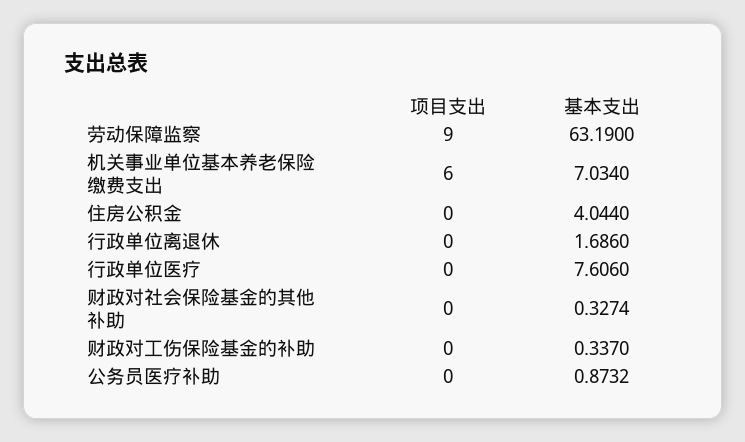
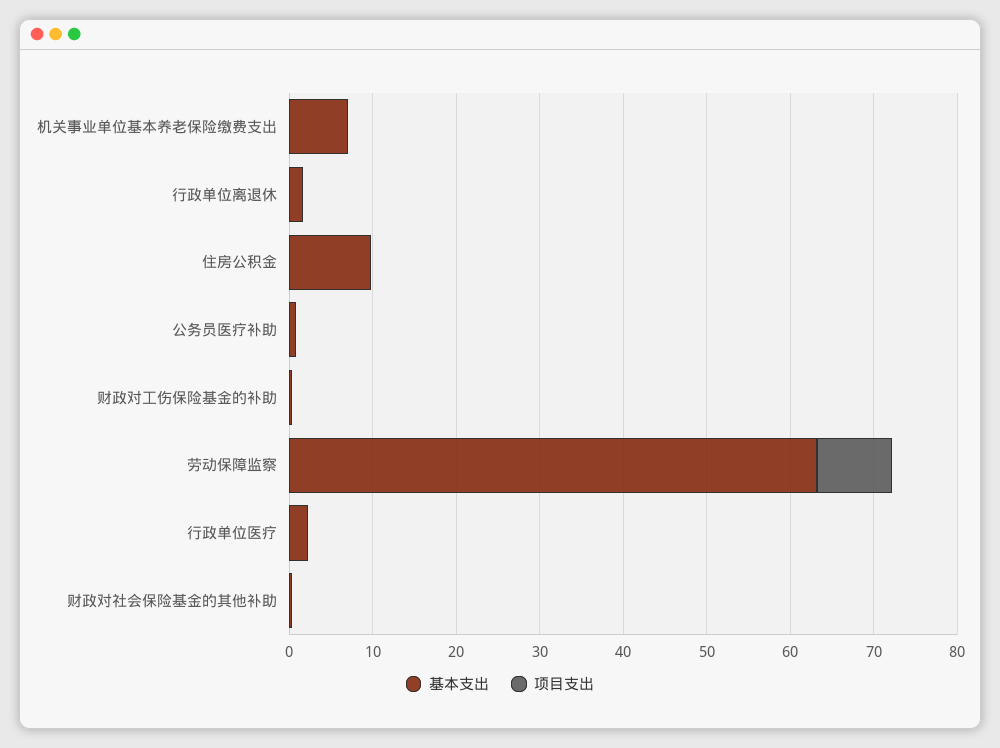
  {
    "项目支出": {
      "劳动保障监察": 9,
-     "机关事业单位基本养老保险缴费支出": 6,
+     "机关事业单位基本养老保险缴费支出": 0,
      "住房公积金": 0,
      "行政单位离退休": 0,
      "行政单位医疗": 0,
      "财政对社会保险基金的其他补助": 0,
      "财政对工伤保险基金的补助": 0,
      "公务员医疗补助": 0
    },
    "基本支出": {
      "劳动保障监察": 63.19,
      "机关事业单位基本养老保险缴费支出": 7.034,
-     "住房公积金": 4.044,
+     "住房公积金": 10,
      "行政单位离退休": 1.686,
-     "行政单位医疗": 7.606,
+     "行政单位医疗": 2,
      "财政对社会保险基金的其他补助": 0.3274,
      "财政对工伤保险基金的补助": 0.337,
      "公务员医疗补助": 0.8732
    }
  }

